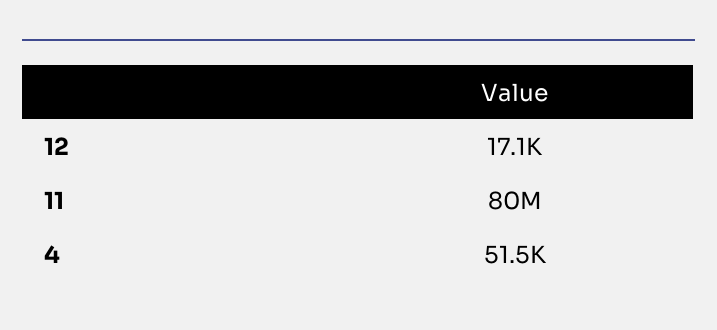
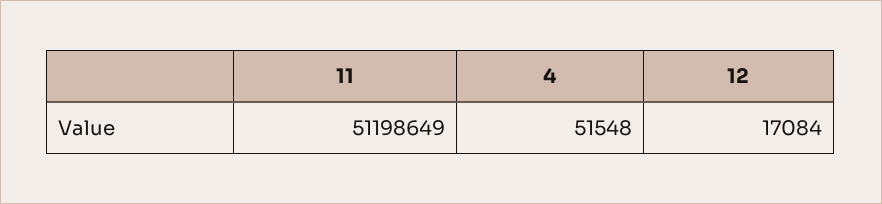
  {
    "12": 17084,
-   "11": 80000000,
+   "11": 51198649,
    "4": 51548
  }

